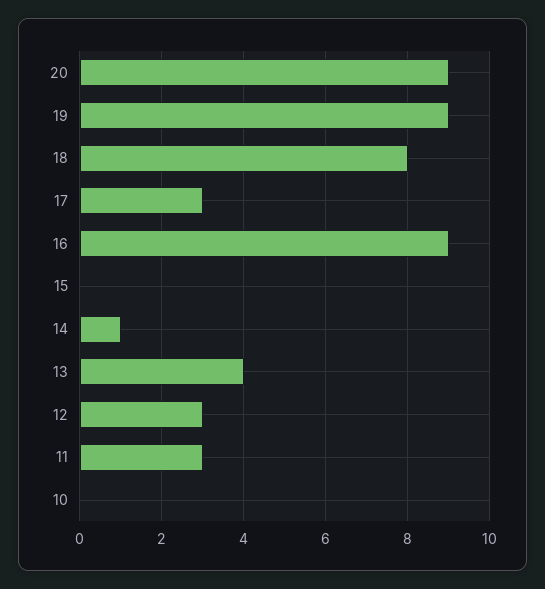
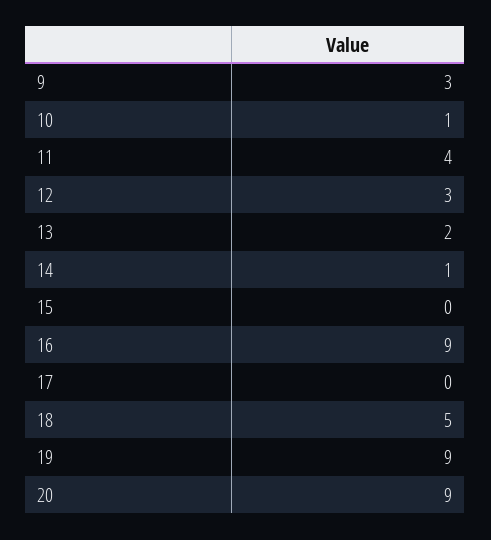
  {
    "20": 9,
    "19": 9,
-   "18": 8,
+   "18": 5,
-   "17": 3,
+   "17": 0,
    "16": 9,
    "15": 0,
    "14": 1,
-   "13": 4,
+   "13": 2,
    "12": 3,
-   "11": 3,
+   "11": 4,
-   "10": 0
+   "10": 1,
+   "9": 3
  }

